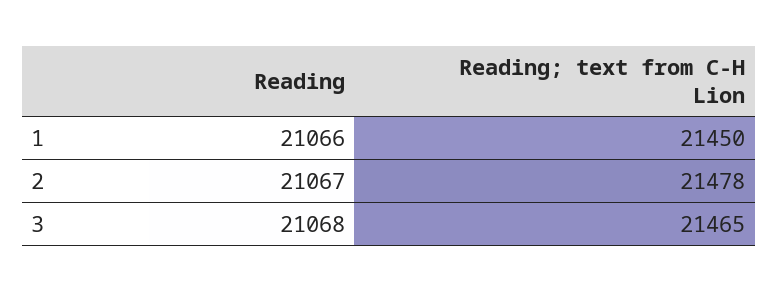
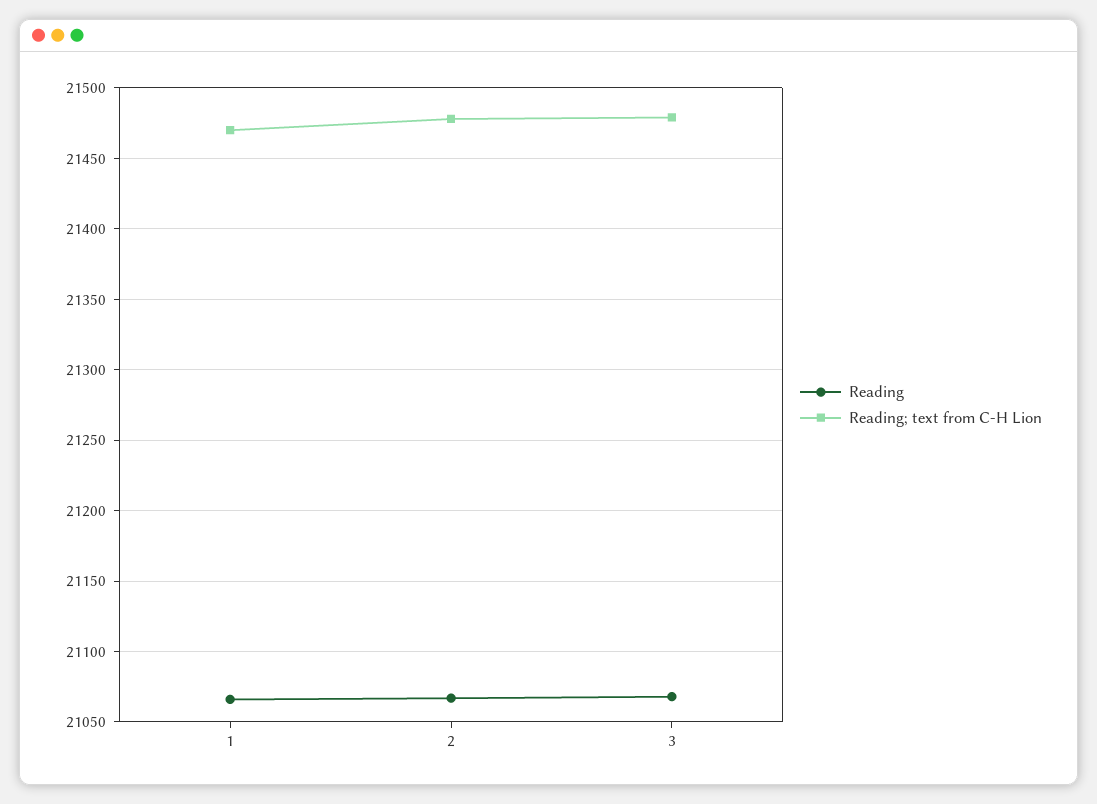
  {
    "Reading": {
      "1": 21066,
      "2": 21067,
      "3": 21068
    },
    "Reading; text from C-H Lion": {
-     "1": 21450,
+     "1": 21470,
      "2": 21478,
-     "3": 21465
+     "3": 21480
    }
  }

